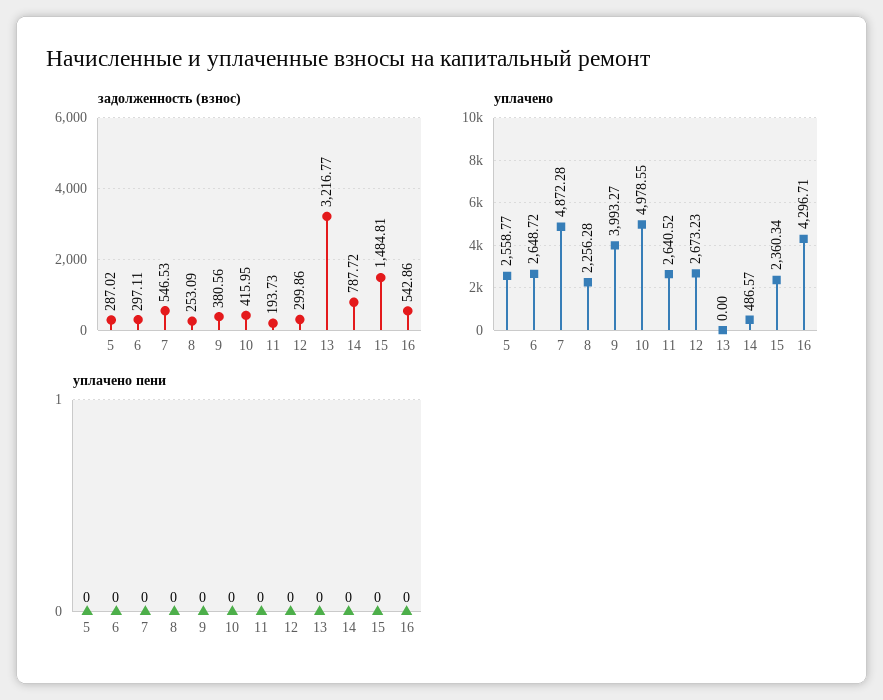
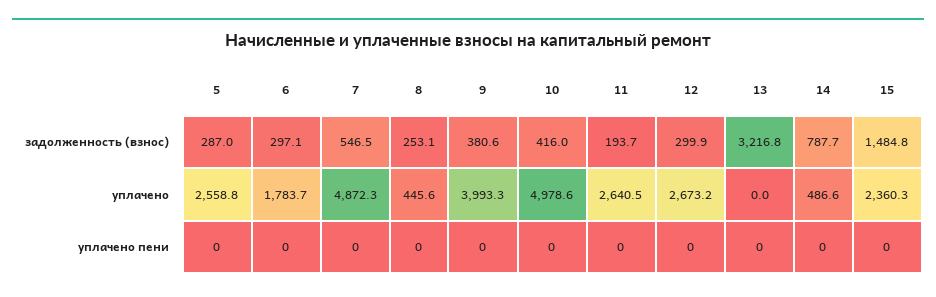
  {
    "задолженность (взнос)": {
      "5": 287.02,
      "6": 297.11,
      "7": 546.53,
      "8": 253.09,
      "9": 380.56,
      "10": 415.95,
      "11": 193.73,
      "12": 299.86,
      "13": 3216.77,
      "14": 787.72,
-     "15": 1484.81,
+     "15": 1484.81
-     "16": 542.86
    },
    "уплачено": {
      "5": 2558.77,
-     "6": 2648.72,
+     "6": 1783.7,
      "7": 4872.28,
-     "8": 2256.28,
+     "8": 445.6,
      "9": 3993.27,
      "10": 4978.55,
      "11": 2640.52,
      "12": 2673.23,
      "13": 0,
      "14": 486.57,
-     "15": 2360.34,
+     "15": 2360.34
-     "16": 4296.71
    },
    "уплачено пени": {
      "5": 0,
      "6": 0,
      "7": 0,
      "8": 0,
      "9": 0,
      "10": 0,
      "11": 0,
      "12": 0,
      "13": 0,
      "14": 0,
-     "15": 0,
+     "15": 0
-     "16": 0
    }
  }

